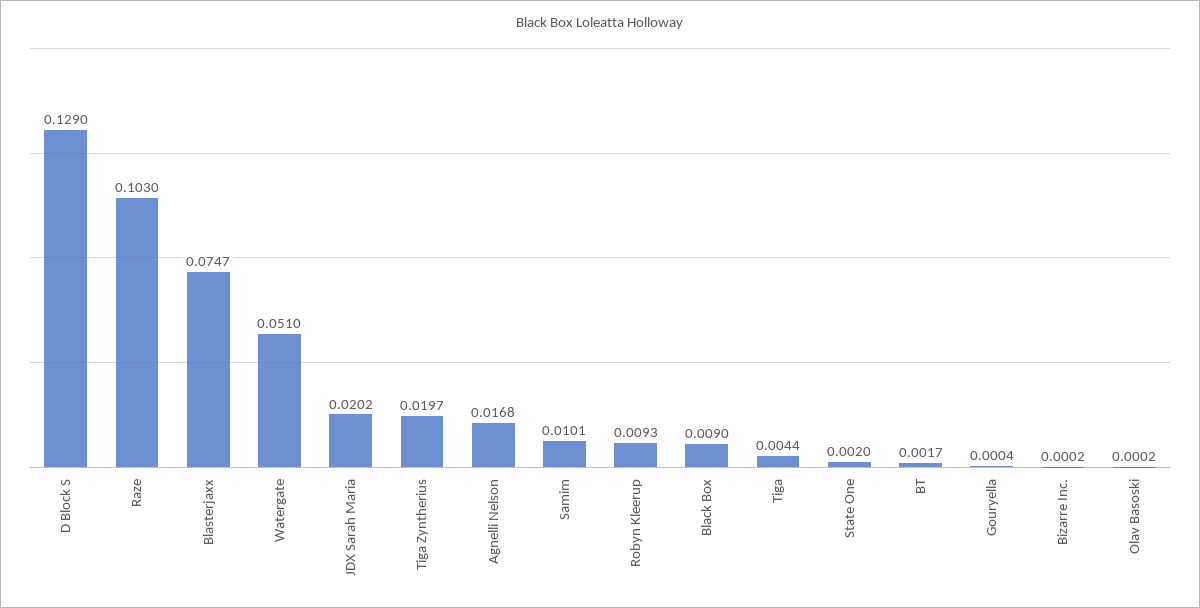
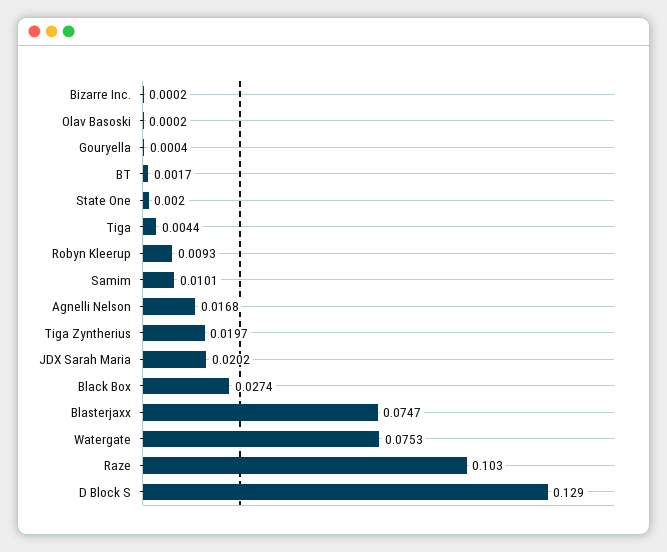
  {
    "D Block S": 0.129,
    "Raze": 0.103,
    "Blasterjaxx": 0.0747,
-   "Watergate": 0.051,
+   "Watergate": 0.0753,
    "JDX Sarah Maria": 0.0202,
    "Tiga Zyntherius": 0.0197,
    "Agnelli Nelson": 0.0168,
    "Samim": 0.0101,
    "Robyn Kleerup": 0.0093,
-   "Black Box": 0.009,
+   "Black Box": 0.0274,
    "Tiga": 0.0044,
    "State One": 0.002,
    "BT": 0.0017,
    "Gouryella": 0.0004,
    "Bizarre Inc.": 0.0002,
    "Olav Basoski": 0.0002
  }

